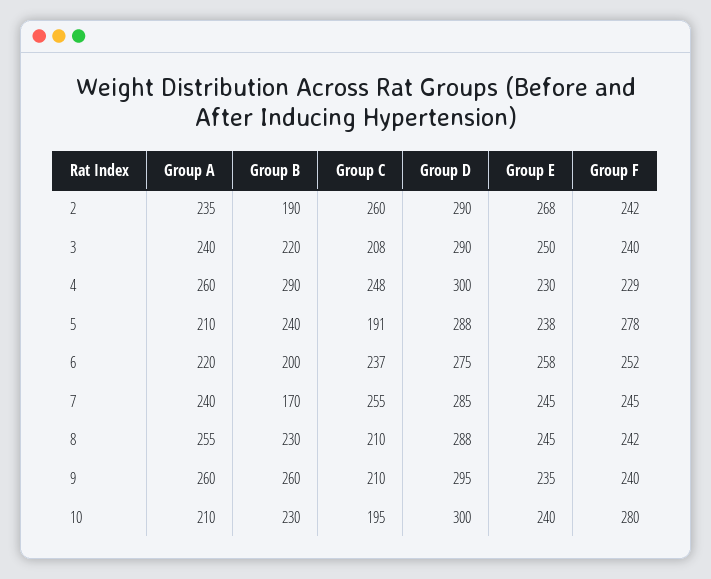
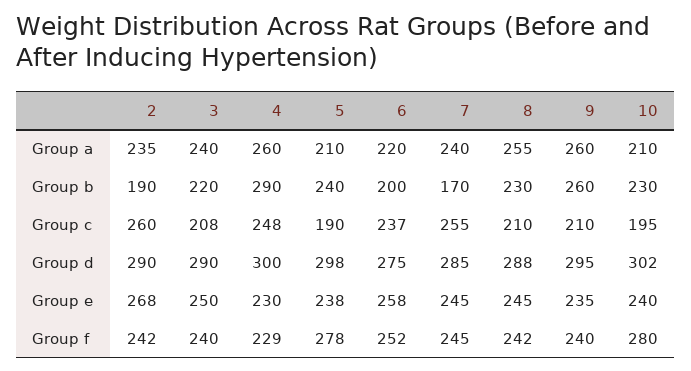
  {
    "Group A": {
      "2": 235,
      "3": 240,
      "4": 260,
      "5": 210,
      "6": 220,
      "7": 240,
      "8": 255,
      "9": 260,
      "10": 210
    },
    "Group B": {
      "2": 190,
      "3": 220,
      "4": 290,
      "5": 240,
      "6": 200,
      "7": 170,
      "8": 230,
      "9": 260,
      "10": 230
    },
    "Group C": {
      "2": 260,
      "3": 208,
      "4": 248,
-     "5": 191,
+     "5": 190,
      "6": 237,
      "7": 255,
      "8": 210,
      "9": 210,
      "10": 195
    },
    "Group D": {
      "2": 290,
      "3": 290,
      "4": 300,
-     "5": 288,
+     "5": 298,
      "6": 275,
      "7": 285,
      "8": 288,
      "9": 295,
-     "10": 300
+     "10": 302
    },
    "Group E": {
      "2": 268,
      "3": 250,
      "4": 230,
      "5": 238,
      "6": 258,
      "7": 245,
      "8": 245,
      "9": 235,
      "10": 240
    },
    "Group F": {
      "2": 242,
      "3": 240,
      "4": 229,
      "5": 278,
      "6": 252,
      "7": 245,
      "8": 242,
      "9": 240,
      "10": 280
    }
  }

